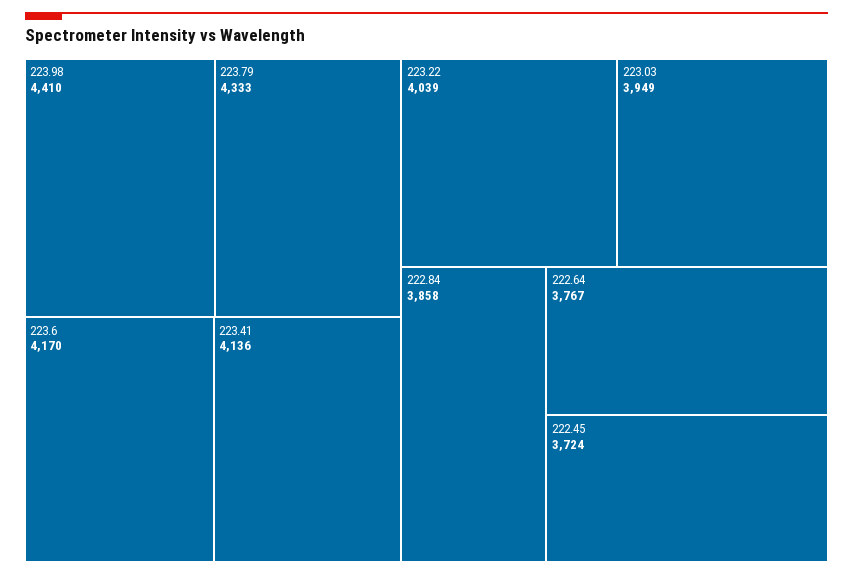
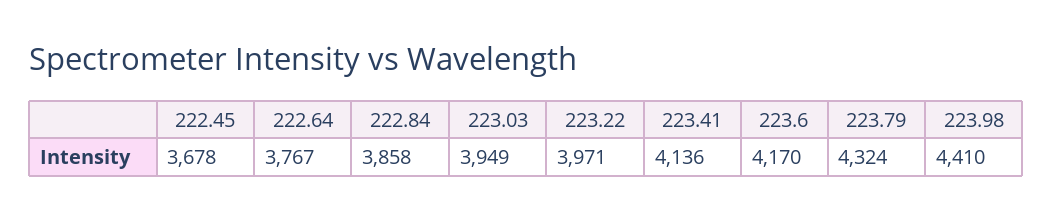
  {
    "223.98": 4410,
-   "223.79": 4333,
+   "223.79": 4324,
    "223.6": 4170,
    "223.41": 4136,
-   "223.22": 4039,
+   "223.22": 3971,
    "223.03": 3949,
    "222.84": 3858,
    "222.64": 3767,
-   "222.45": 3724
+   "222.45": 3678
  }

